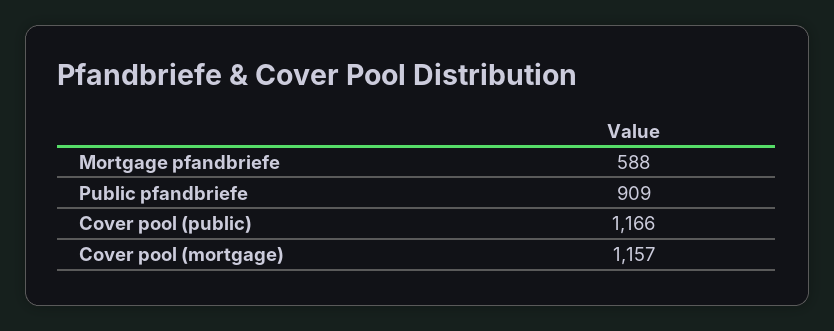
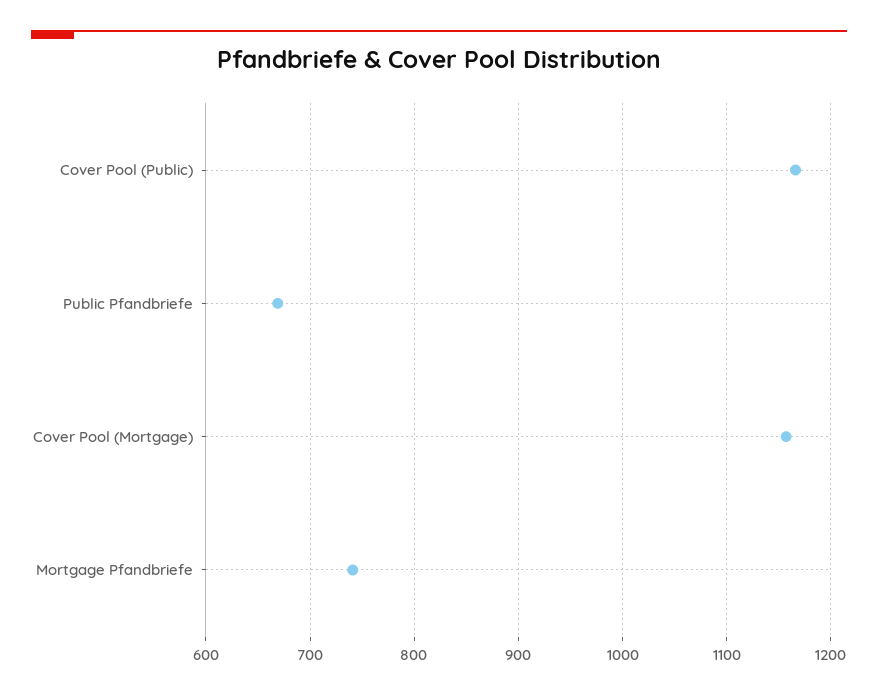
  {
-   "Mortgage pfandbriefe": 588,
+   "Mortgage pfandbriefe": 740,
-   "Public pfandbriefe": 909,
+   "Public pfandbriefe": 670,
    "Cover pool (public)": 1166,
    "Cover pool (mortgage)": 1157
  }

